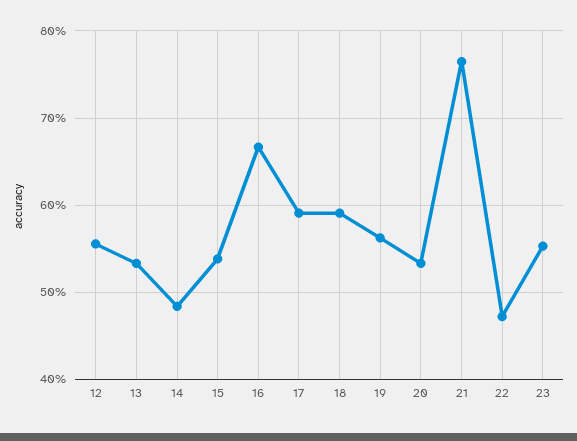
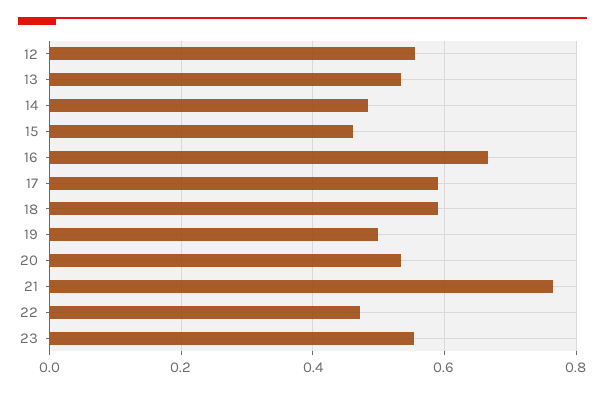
  {
    "12": 0.56,
    "13": 0.53,
    "14": 0.48,
-   "15": 0.54,
+   "15": 0.46,
    "16": 0.67,
    "17": 0.59,
    "18": 0.59,
-   "19": 0.56,
+   "19": 0.5,
    "20": 0.53,
    "21": 0.76,
    "22": 0.47,
    "23": 0.55
  }

